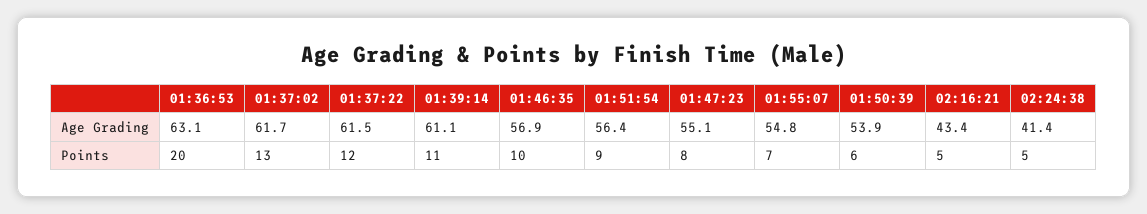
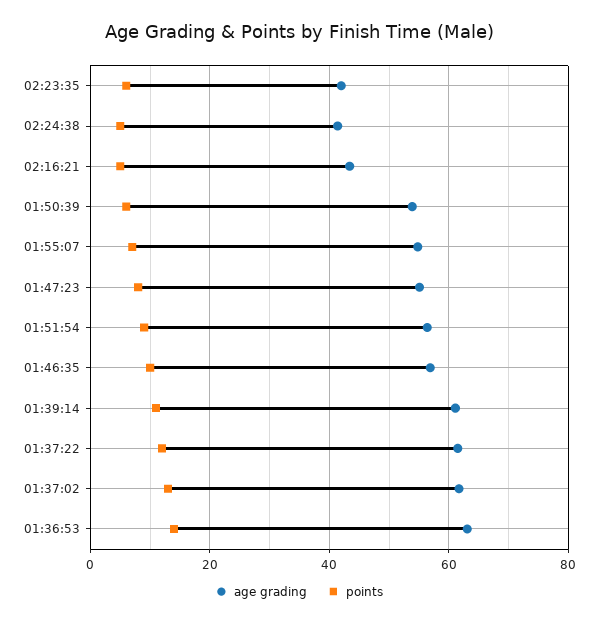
  {
    "Age Grading": {
      "01:36:53": 63.1,
      "01:37:02": 61.7,
      "01:37:22": 61.5,
      "01:39:14": 61.1,
      "01:46:35": 56.9,
      "01:51:54": 56.4,
      "01:47:23": 55.1,
      "01:55:07": 54.8,
      "01:50:39": 53.9,
      "02:16:21": 43.4,
-     "02:24:38": 41.4
+     "02:24:38": 41.4,
+     "02:23:35": 42
    },
    "Points": {
-     "01:36:53": 20,
+     "01:36:53": 14,
      "01:37:02": 13,
      "01:37:22": 12,
      "01:39:14": 11,
      "01:46:35": 10,
      "01:51:54": 9,
      "01:47:23": 8,
      "01:55:07": 7,
      "01:50:39": 6,
      "02:16:21": 5,
-     "02:24:38": 5
+     "02:24:38": 5,
+     "02:23:35": 6
    }
  }

